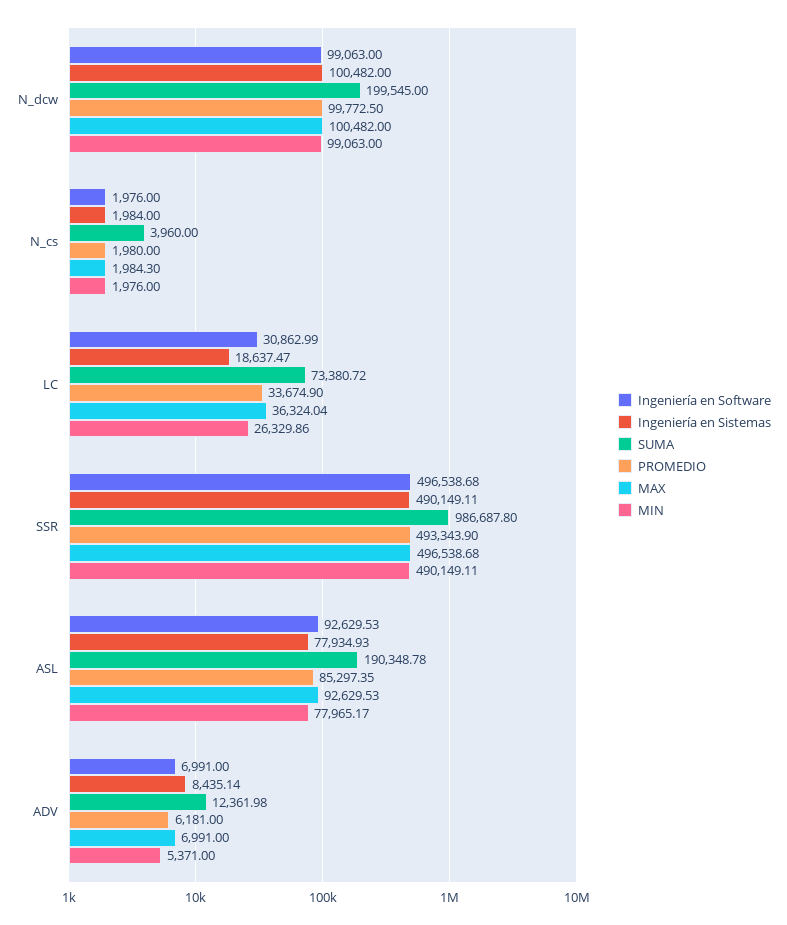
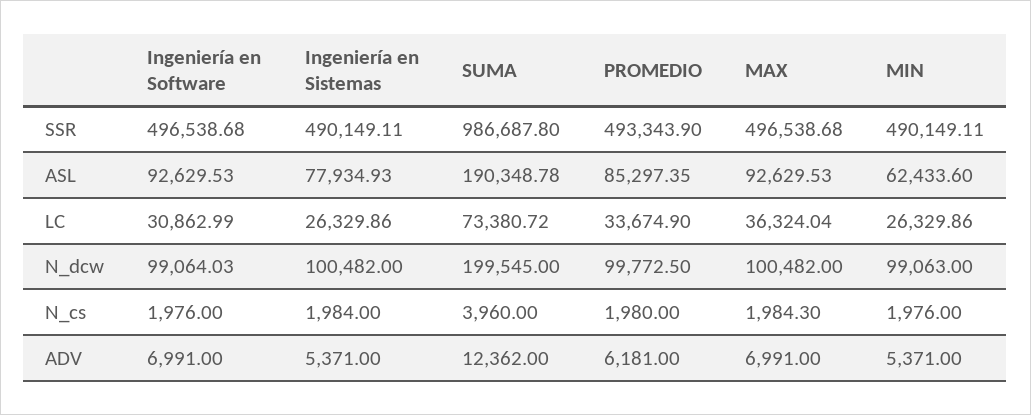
  {
    "Ingeniería en Software": {
-     "N_dcw": 99063,
+     "N_dcw": 99064.03,
      "N_cs": 1976,
      "LC": 30862.99,
      "SSR": 496538.68,
      "ASL": 92629.53,
      "ADV": 6991
    },
    "Ingeniería en Sistemas": {
      "N_dcw": 100482,
      "N_cs": 1984,
-     "LC": 18637.47,
+     "LC": 26329.86,
      "SSR": 490149.11,
      "ASL": 77934.93,
-     "ADV": 8435.14
+     "ADV": 5371
    },
    "SUMA": {
      "N_dcw": 199545,
      "N_cs": 3960,
      "LC": 73380.72,
      "SSR": 986687.8,
      "ASL": 190348.78,
-     "ADV": 12361.98
+     "ADV": 12362
    },
    "PROMEDIO": {
      "N_dcw": 99772.5,
      "N_cs": 1980,
      "LC": 33674.9,
      "SSR": 493343.9,
      "ASL": 85297.35,
      "ADV": 6181
    },
    "MAX": {
      "N_dcw": 100482,
      "N_cs": 1984.3,
      "LC": 36324.04,
      "SSR": 496538.68,
      "ASL": 92629.53,
      "ADV": 6991
    },
    "MIN": {
      "N_dcw": 99063,
      "N_cs": 1976,
      "LC": 26329.86,
      "SSR": 490149.11,
-     "ASL": 77965.17,
+     "ASL": 62433.6,
      "ADV": 5371
    }
  }

